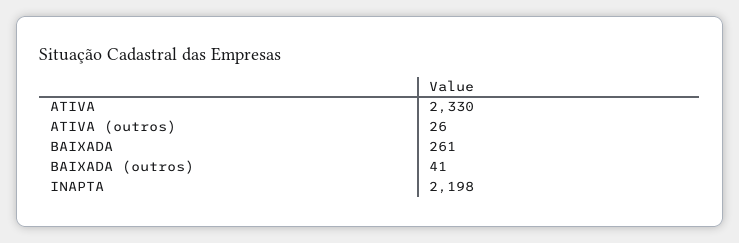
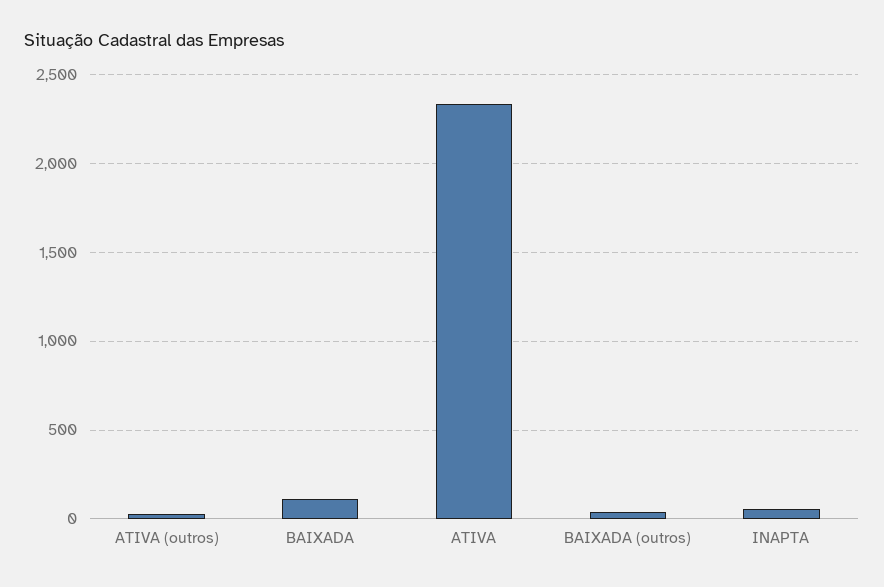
  {
    "ATIVA": 2330,
    "ATIVA (outros)": 26,
-   "BAIXADA": 261,
+   "BAIXADA": 100,
    "BAIXADA (outros)": 41,
-   "INAPTA": 2198
+   "INAPTA": 50
  }

